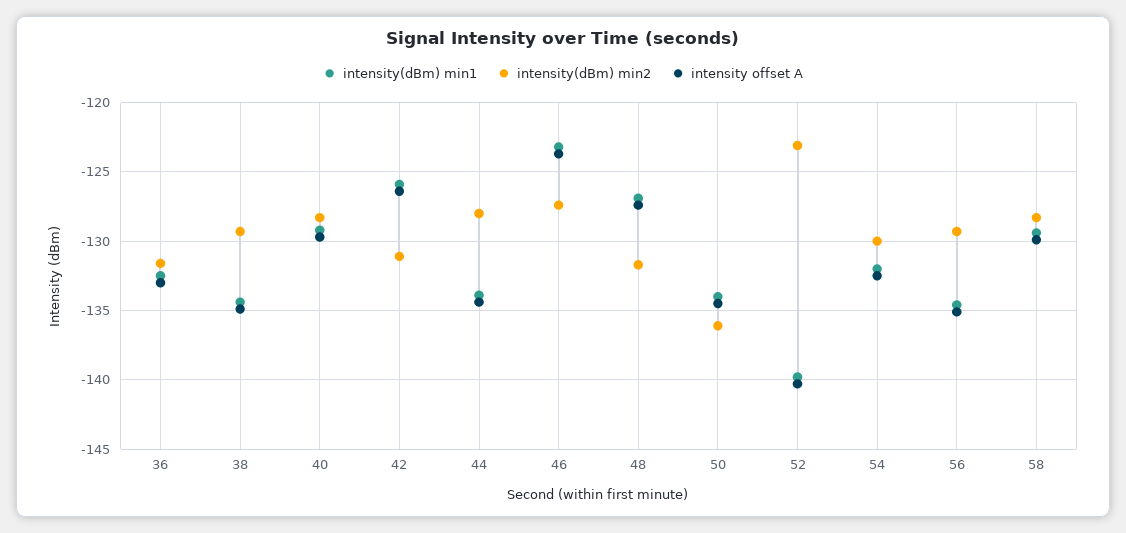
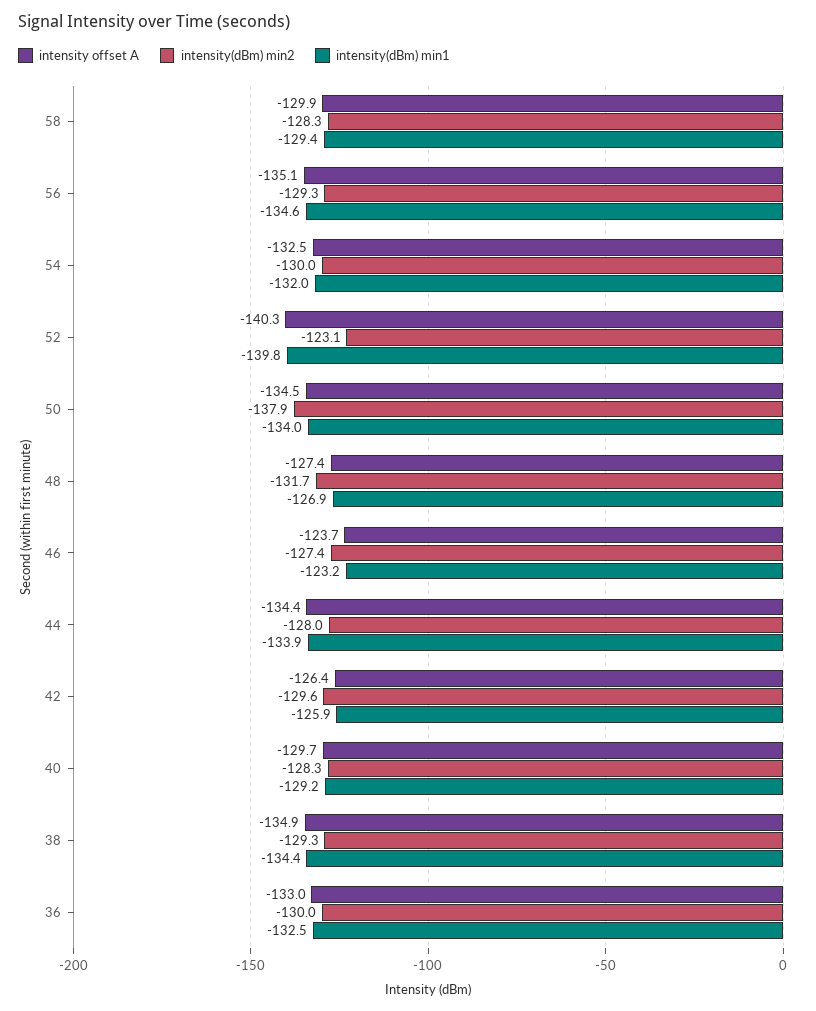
  {
    "intensity(dBm) min1": {
      "36": -132.5,
      "38": -134.4,
      "40": -129.2,
      "42": -125.9,
      "44": -133.9,
      "46": -123.2,
      "48": -126.9,
      "50": -134,
      "52": -139.8,
      "54": -132,
      "56": -134.6,
      "58": -129.4
    },
    "intensity(dBm) min2": {
-     "36": -131.5,
+     "36": -130,
      "38": -129.3,
      "40": -128.3,
-     "42": -131,
+     "42": -129.6,
      "44": -128,
      "46": -127.4,
      "48": -131.7,
-     "50": -136,
+     "50": -137.9,
      "52": -123.1,
      "54": -130,
      "56": -129.3,
      "58": -128.3
    },
    "intensity offset A": {
      "36": -133,
      "38": -134.9,
      "40": -129.7,
      "42": -126.4,
      "44": -134.4,
      "46": -123.7,
      "48": -127.4,
      "50": -134.5,
      "52": -140.3,
      "54": -132.5,
      "56": -135.1,
      "58": -129.9
    }
  }

